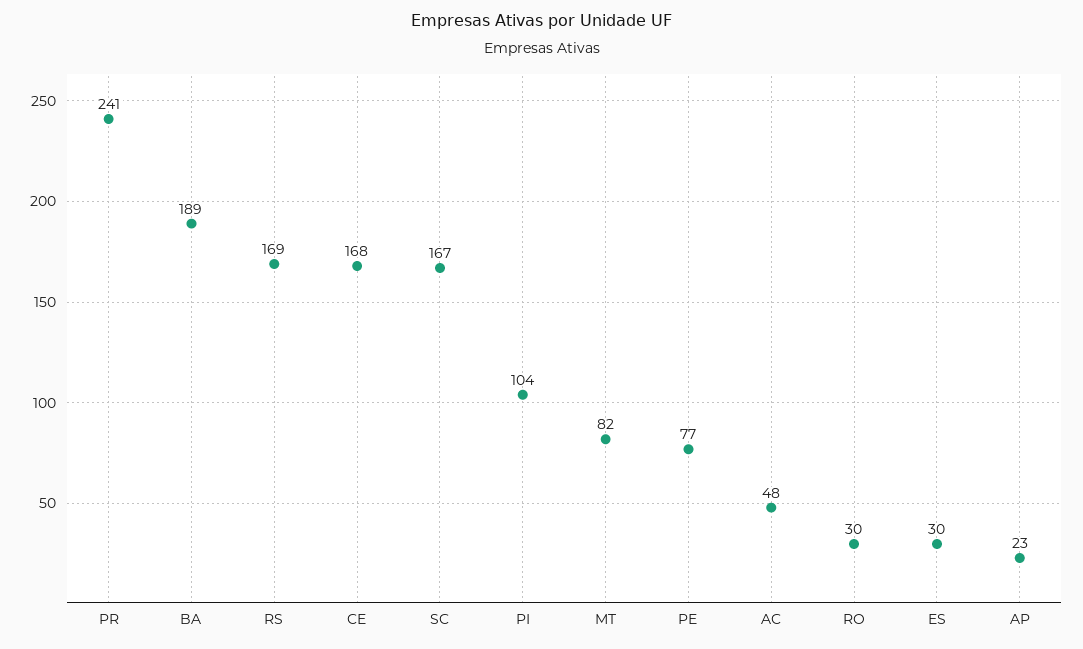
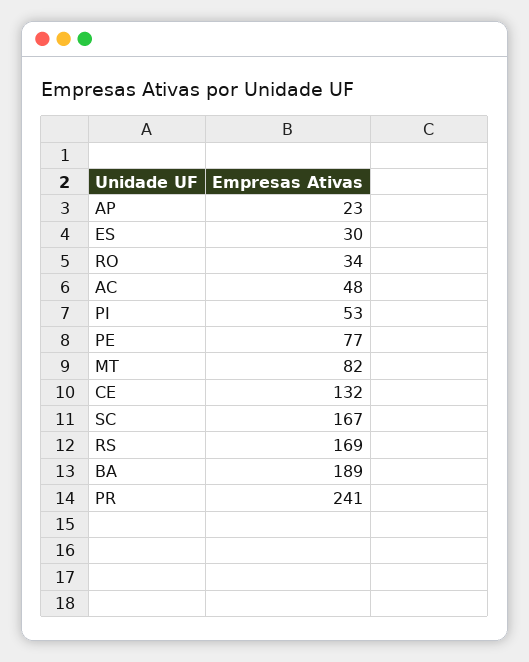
  {
    "PR": 241,
    "BA": 189,
    "RS": 169,
-   "CE": 168,
+   "CE": 132,
    "SC": 167,
-   "PI": 104,
+   "PI": 53,
    "MT": 82,
    "PE": 77,
    "AC": 48,
-   "RO": 30,
+   "RO": 34,
    "ES": 30,
    "AP": 23
  }

